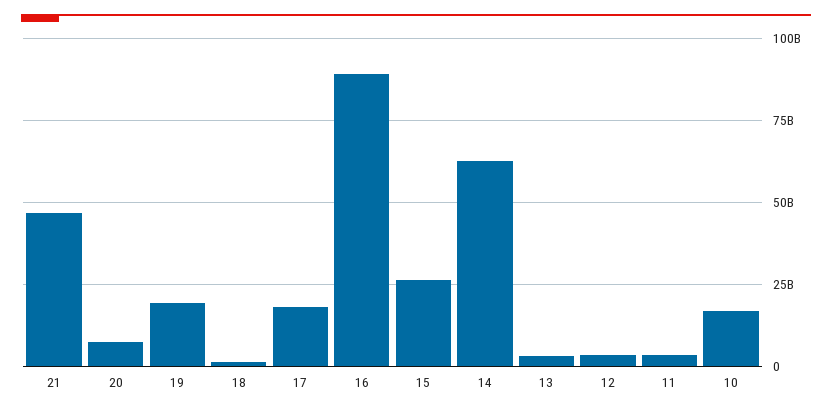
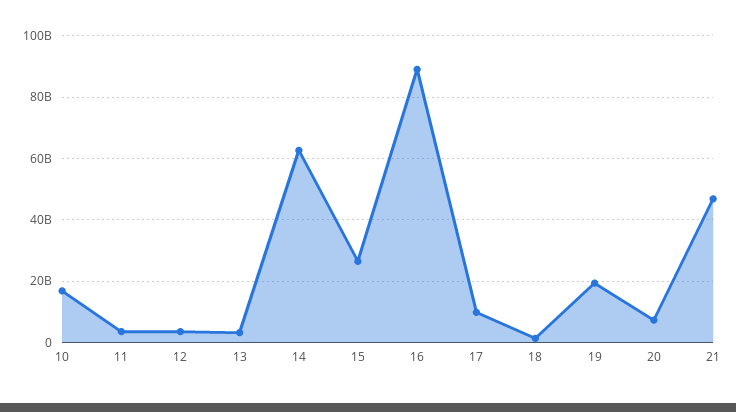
  {
    "21": 46000000000,
    "20": 8000000000,
    "19": 20000000000,
    "18": 2000000000,
-   "17": 17500000000,
+   "17": 10000000000,
    "16": 90000000000,
    "15": 26000000000,
    "14": 62000000000,
    "13": 4000000000,
    "12": 4000000000,
    "11": 4000000000,
    "10": 16000000000
  }

